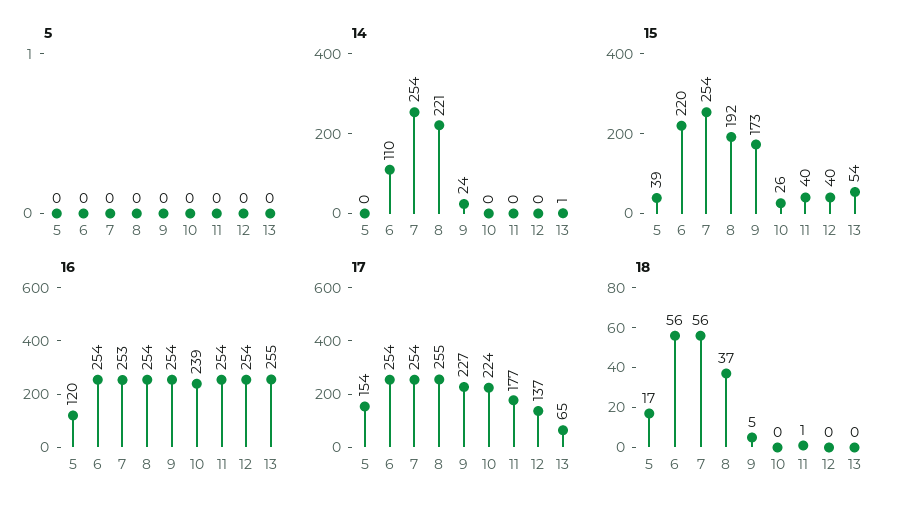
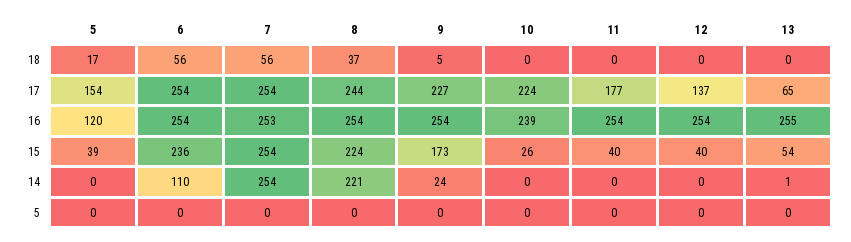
  {
    "5": {
      "5": 0,
      "6": 0,
      "7": 0,
      "8": 0,
      "9": 0,
      "10": 0,
      "11": 0,
      "12": 0,
      "13": 0
    },
    "14": {
      "5": 0,
      "6": 110,
      "7": 254,
      "8": 221,
      "9": 24,
      "10": 0,
      "11": 0,
      "12": 0,
      "13": 1
    },
    "15": {
      "5": 39,
-     "6": 220,
+     "6": 236,
      "7": 254,
-     "8": 192,
+     "8": 224,
      "9": 173,
      "10": 26,
      "11": 40,
      "12": 40,
      "13": 54
    },
    "16": {
      "5": 120,
      "6": 254,
      "7": 253,
      "8": 254,
      "9": 254,
      "10": 239,
      "11": 254,
      "12": 254,
      "13": 255
    },
    "17": {
      "5": 154,
      "6": 254,
      "7": 254,
-     "8": 255,
+     "8": 244,
      "9": 227,
      "10": 224,
      "11": 177,
      "12": 137,
      "13": 65
    },
    "18": {
      "5": 17,
      "6": 56,
      "7": 56,
      "8": 37,
      "9": 5,
      "10": 0,
-     "11": 1,
+     "11": 0,
      "12": 0,
      "13": 0
    }
  }

